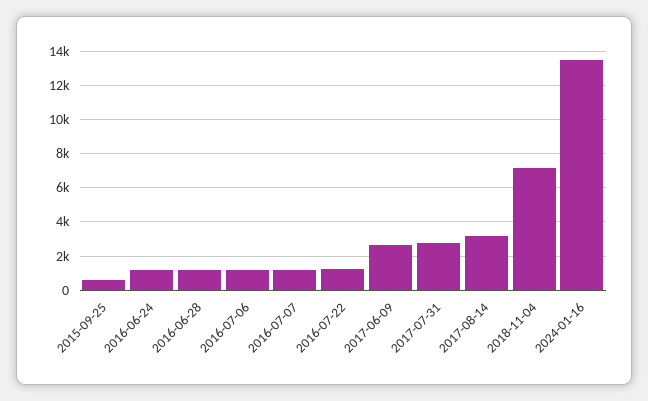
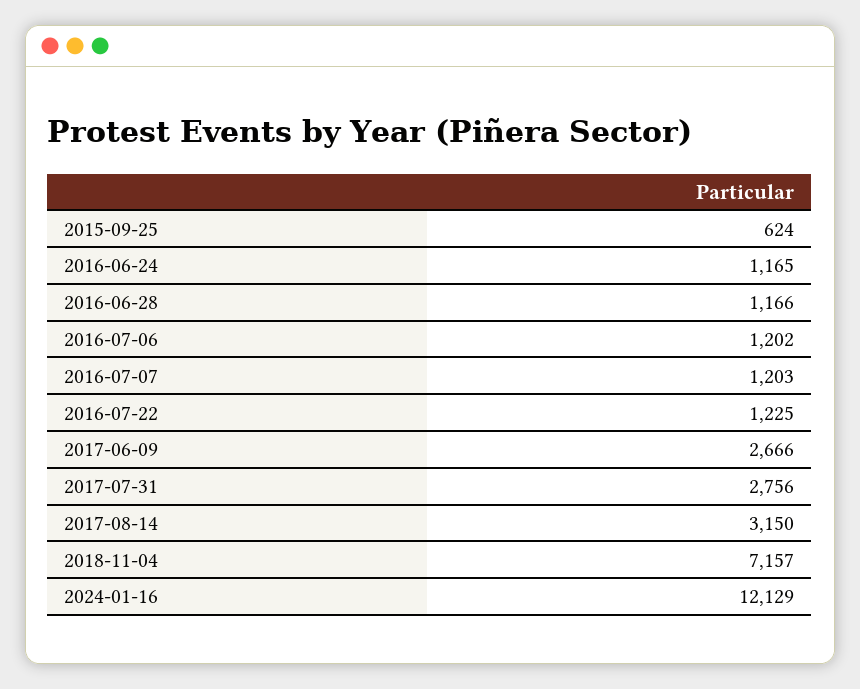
  {
    "2015-09-25": 624,
    "2016-06-24": 1165,
    "2016-06-28": 1166,
    "2016-07-06": 1202,
    "2016-07-07": 1203,
    "2016-07-22": 1225,
    "2017-06-09": 2666,
    "2017-07-31": 2756,
    "2017-08-14": 3150,
    "2018-11-04": 7157,
-   "2024-01-16": 13500
+   "2024-01-16": 12129
  }

